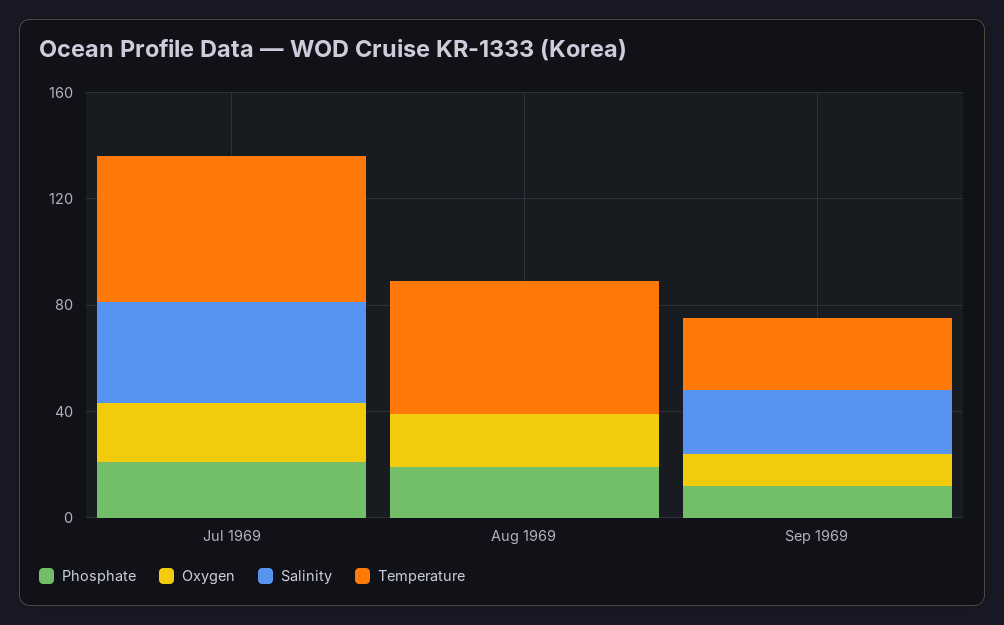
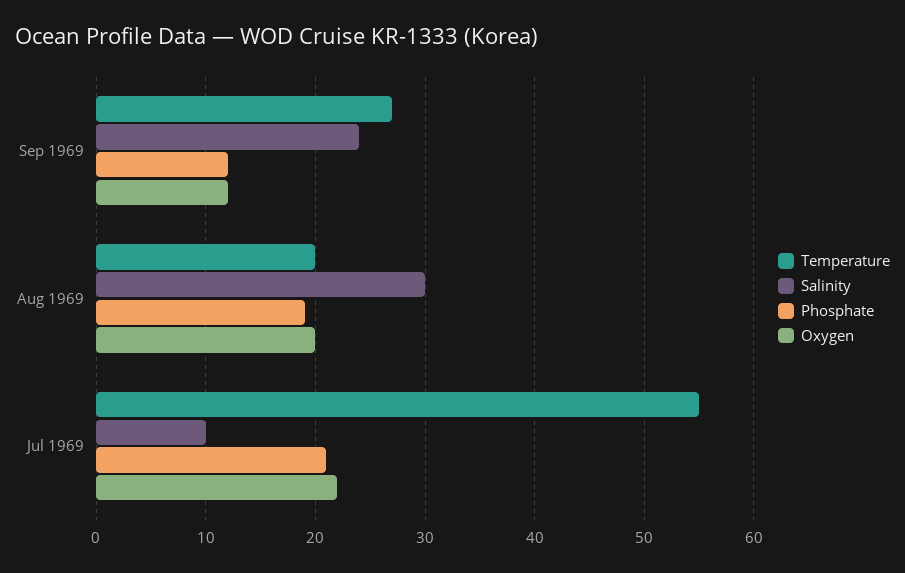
  {
    "Phosphate": {
      "Jul 1969": 21,
      "Aug 1969": 19,
      "Sep 1969": 12
    },
    "Oxygen": {
      "Jul 1969": 22,
      "Aug 1969": 20,
      "Sep 1969": 12
    },
    "Salinity": {
-     "Jul 1969": 40,
+     "Jul 1969": 10,
-     "Aug 1969": 0,
+     "Aug 1969": 30,
      "Sep 1969": 24
    },
    "Temperature": {
      "Jul 1969": 55,
-     "Aug 1969": 50,
+     "Aug 1969": 20,
      "Sep 1969": 27
    }
  }

